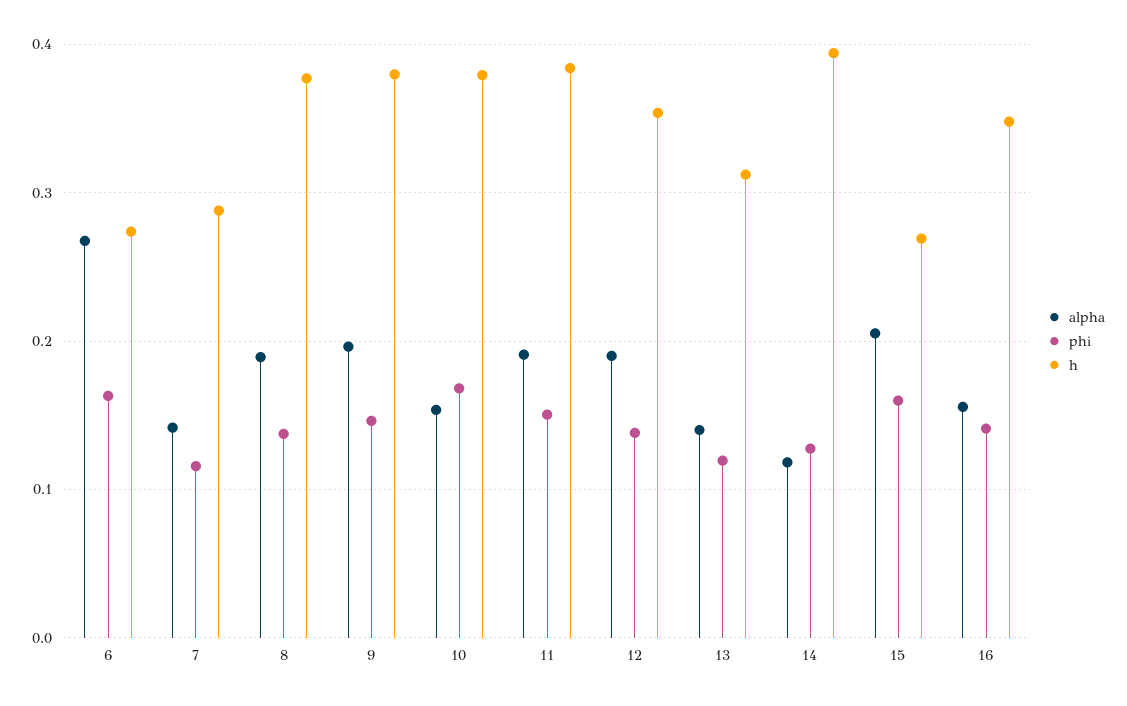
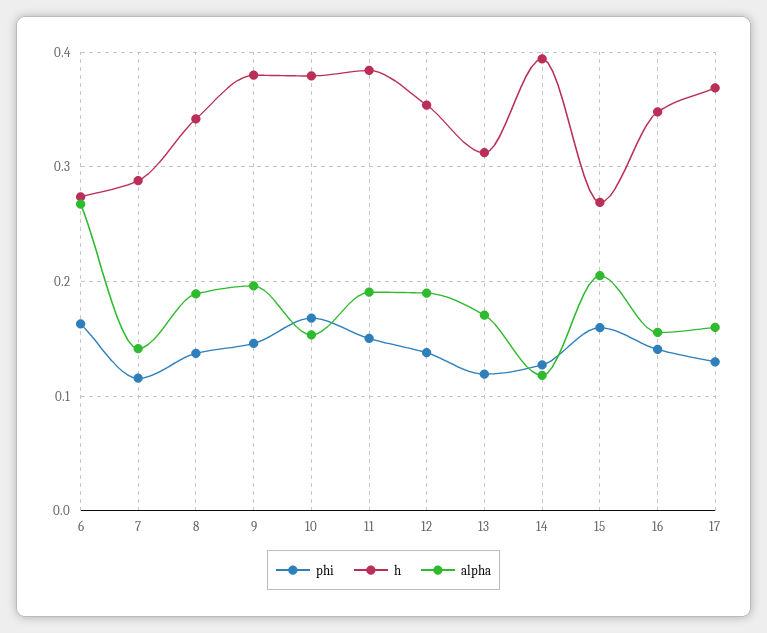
  {
    "alpha": {
      "6": 0.27,
      "7": 0.14,
      "8": 0.19,
      "9": 0.2,
      "10": 0.15,
      "11": 0.19,
      "12": 0.19,
-     "13": 0.14,
+     "13": 0.17,
      "14": 0.12,
      "15": 0.21,
-     "16": 0.16
+     "16": 0.16,
+     "17": 0.16
    },
    "phi": {
      "6": 0.16,
      "7": 0.12,
      "8": 0.14,
      "9": 0.15,
      "10": 0.17,
      "11": 0.15,
      "12": 0.14,
      "13": 0.12,
      "14": 0.13,
      "15": 0.16,
-     "16": 0.14
+     "16": 0.14,
+     "17": 0.13
    },
    "h": {
      "6": 0.27,
      "7": 0.29,
-     "8": 0.38,
+     "8": 0.34,
      "9": 0.38,
      "10": 0.38,
      "11": 0.38,
      "12": 0.35,
      "13": 0.31,
      "14": 0.39,
      "15": 0.27,
-     "16": 0.35
+     "16": 0.35,
+     "17": 0.37
    }
  }

